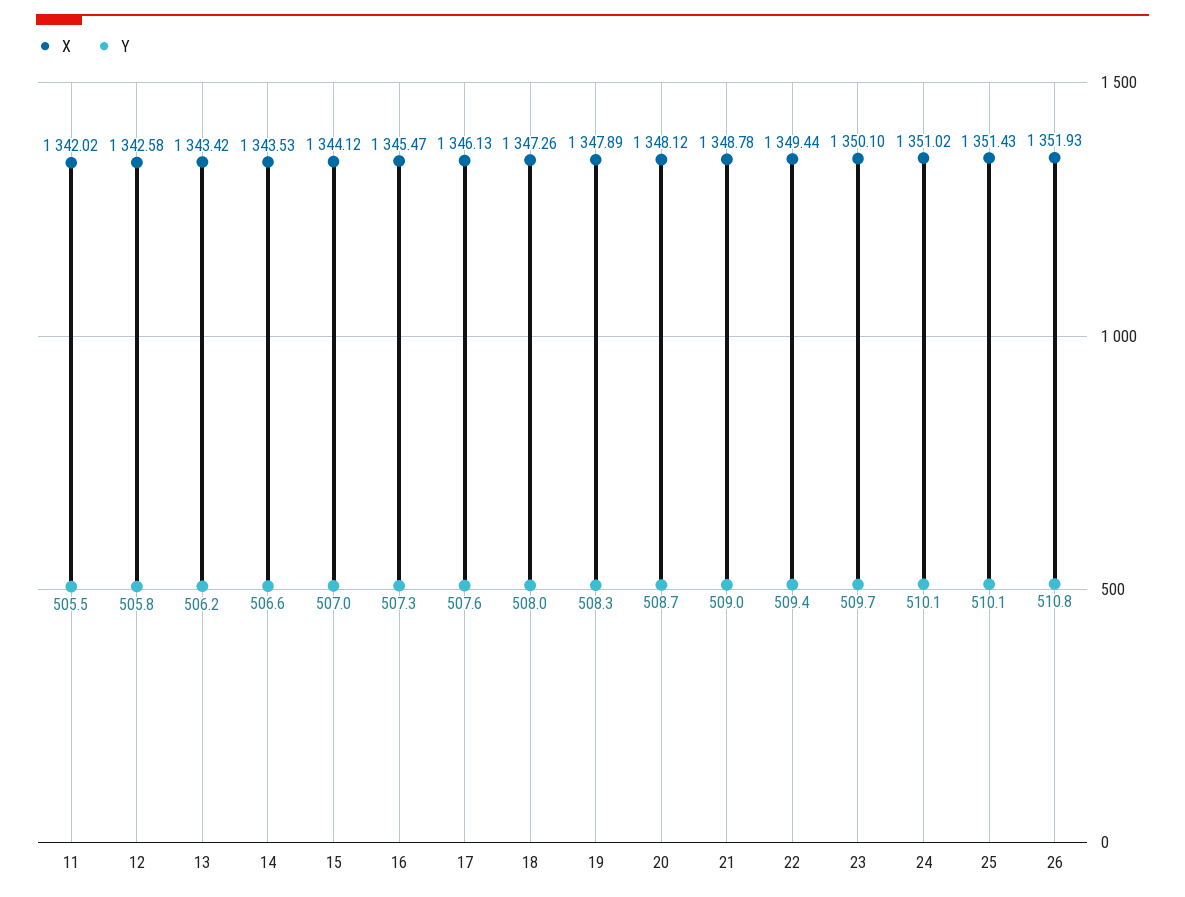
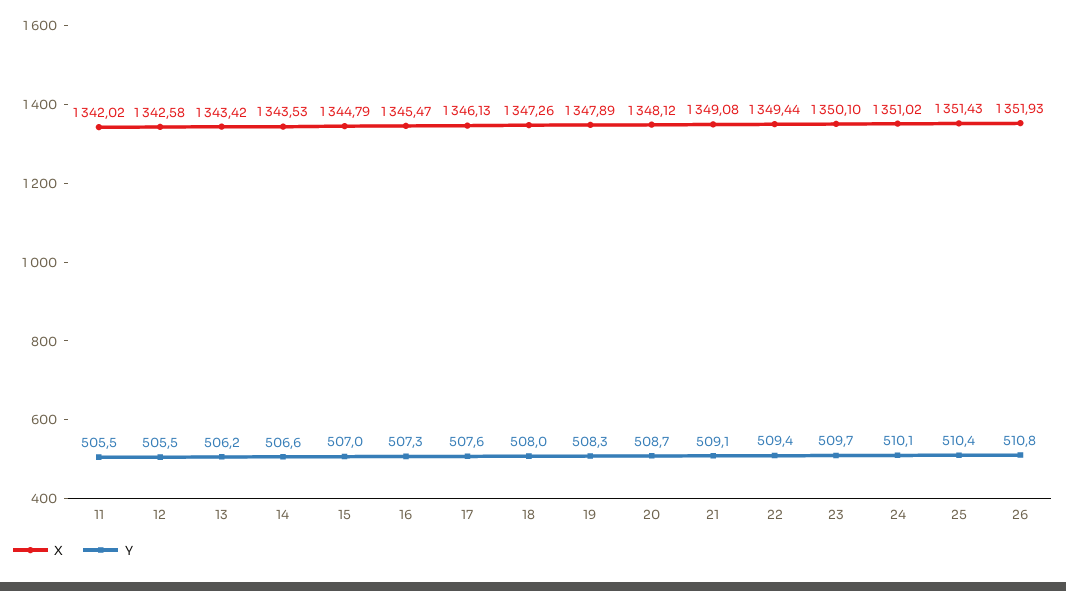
  {
    "X": {
      "11": 1342.02,
      "12": 1342.58,
      "13": 1343.42,
      "14": 1343.53,
-     "15": 1344.12,
+     "15": 1344.79,
      "16": 1345.47,
      "17": 1346.13,
      "18": 1347.26,
      "19": 1347.89,
      "20": 1348.12,
-     "21": 1348.78,
+     "21": 1349.08,
      "22": 1349.44,
      "23": 1350.1,
      "24": 1351.02,
      "25": 1351.43,
      "26": 1351.93
    },
    "Y": {
      "11": 505.5,
-     "12": 505.8,
+     "12": 505.5,
      "13": 506.2,
      "14": 506.6,
      "15": 507,
      "16": 507.3,
      "17": 507.6,
      "18": 508,
      "19": 508.3,
      "20": 508.7,
-     "21": 509,
+     "21": 509.1,
      "22": 509.4,
      "23": 509.7,
      "24": 510.1,
-     "25": 510.1,
+     "25": 510.4,
      "26": 510.8
    }
  }

